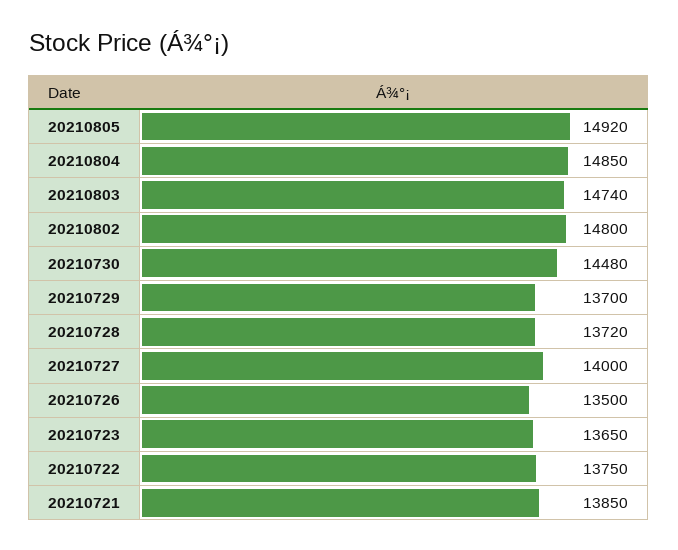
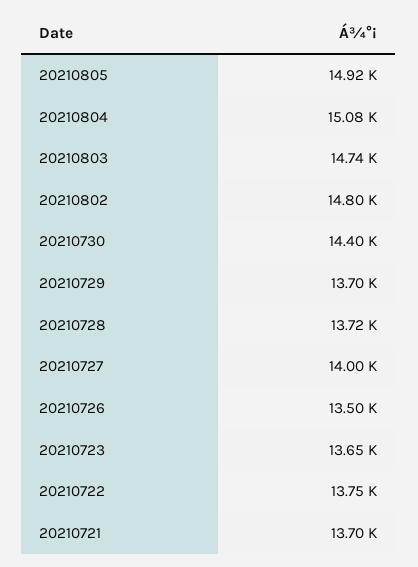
  {
    "20210805": 14920,
-   "20210804": 14850,
+   "20210804": 15080,
    "20210803": 14740,
    "20210802": 14800,
-   "20210730": 14480,
+   "20210730": 14400,
    "20210729": 13700,
    "20210728": 13720,
    "20210727": 14000,
    "20210726": 13500,
    "20210723": 13650,
    "20210722": 13750,
-   "20210721": 13850
+   "20210721": 13700
  }

